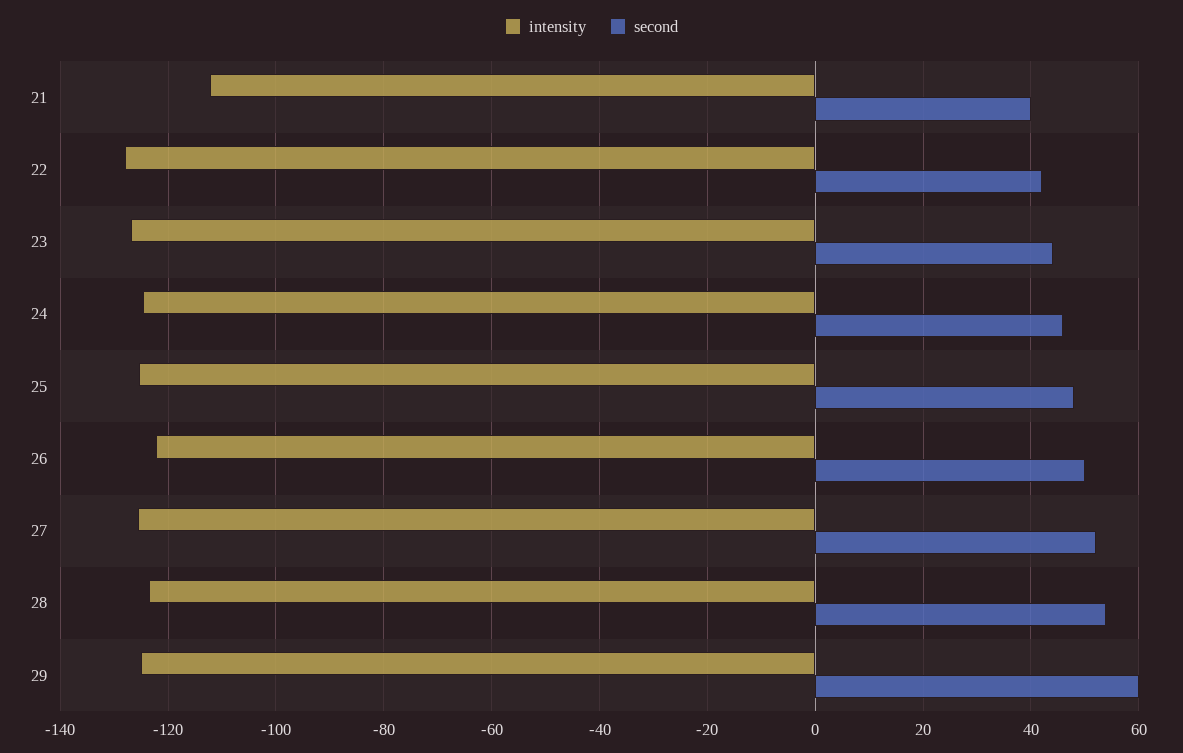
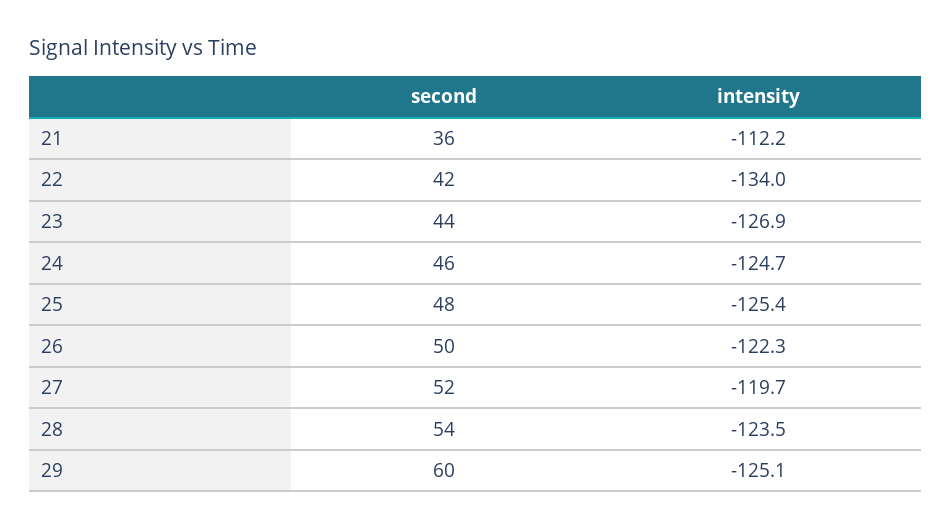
  {
    "intensity": {
      "21": -112.2,
-     "22": -128,
+     "22": -134,
      "23": -126.9,
      "24": -124.7,
      "25": -125.4,
      "26": -122.3,
-     "27": -126,
+     "27": -119.7,
      "28": -123.5,
      "29": -125.1
    },
    "second": {
-     "21": 40,
+     "21": 36,
      "22": 42,
      "23": 44,
      "24": 46,
      "25": 48,
      "26": 50,
      "27": 52,
      "28": 54,
      "29": 60
    }
  }

